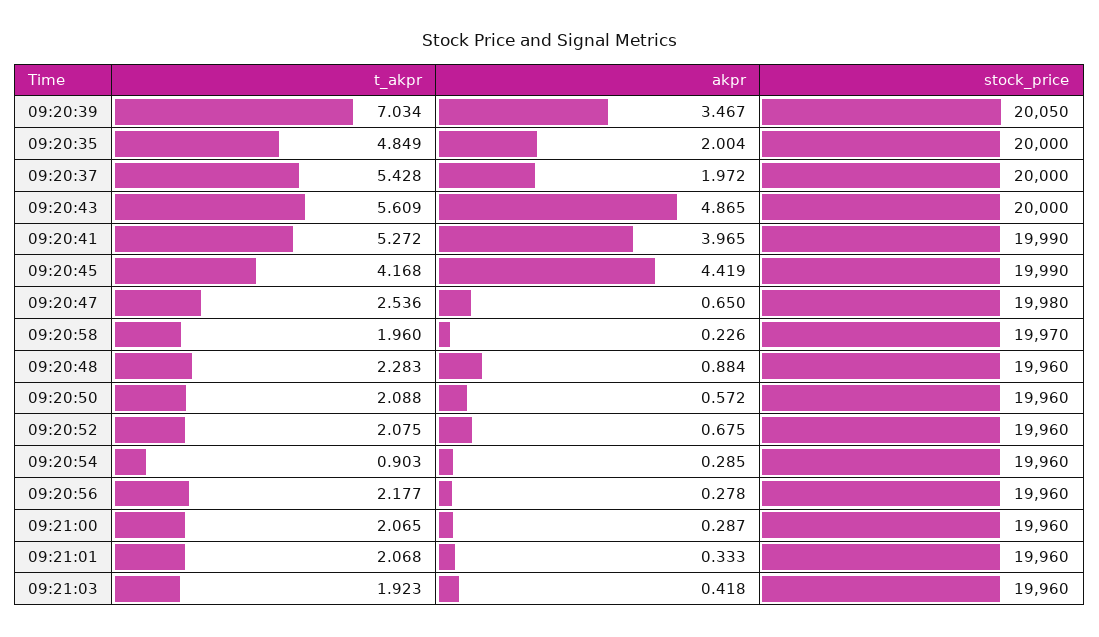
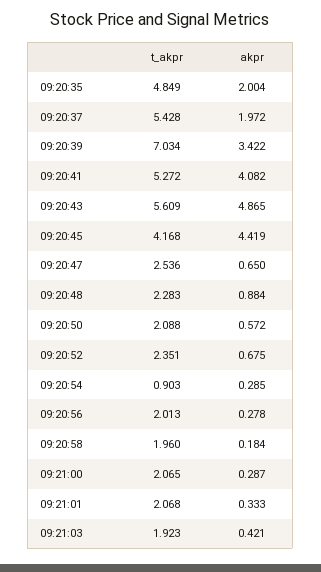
  {
    "t_akpr": {
      "09:20:39": 7.034,
      "09:20:35": 4.849,
      "09:20:37": 5.428,
      "09:20:43": 5.609,
      "09:20:41": 5.272,
      "09:20:45": 4.168,
      "09:20:47": 2.536,
      "09:20:58": 1.96,
      "09:20:48": 2.283,
      "09:20:50": 2.088,
-     "09:20:52": 2.075,
+     "09:20:52": 2.351,
      "09:20:54": 0.903,
-     "09:20:56": 2.177,
+     "09:20:56": 2.013,
      "09:21:00": 2.065,
      "09:21:01": 2.068,
      "09:21:03": 1.923
    },
    "akpr": {
-     "09:20:39": 3.467,
+     "09:20:39": 3.422,
      "09:20:35": 2.004,
      "09:20:37": 1.972,
      "09:20:43": 4.865,
-     "09:20:41": 3.965,
+     "09:20:41": 4.082,
      "09:20:45": 4.419,
      "09:20:47": 0.65,
-     "09:20:58": 0.226,
+     "09:20:58": 0.184,
      "09:20:48": 0.884,
      "09:20:50": 0.572,
      "09:20:52": 0.675,
      "09:20:54": 0.285,
      "09:20:56": 0.278,
      "09:21:00": 0.287,
      "09:21:01": 0.333,
-     "09:21:03": 0.418
+     "09:21:03": 0.421
-   },
+   }
-   "stock_price": {
-     "09:20:39": 20050,
-     "09:20:35": 20000,
-     "09:20:37": 20000,
-     "09:20:43": 20000,
-     "09:20:41": 19990,
-     "09:20:45": 19990,
-     "09:20:47": 19980,
-     "09:20:58": 19970,
-     "09:20:48": 19960,
-     "09:20:50": 19960,
-     "09:20:52": 19960,
-     "09:20:54": 19960,
-     "09:20:56": 19960,
-     "09:21:00": 19960,
-     "09:21:01": 19960,
-     "09:21:03": 19960
-   }
  }

